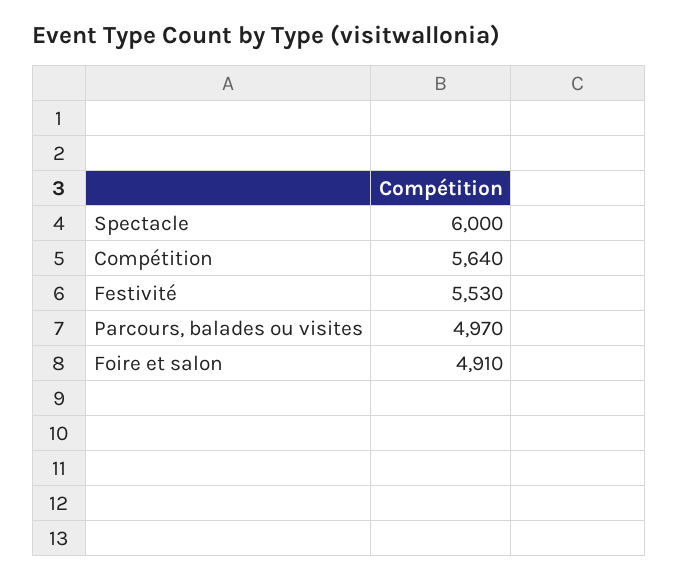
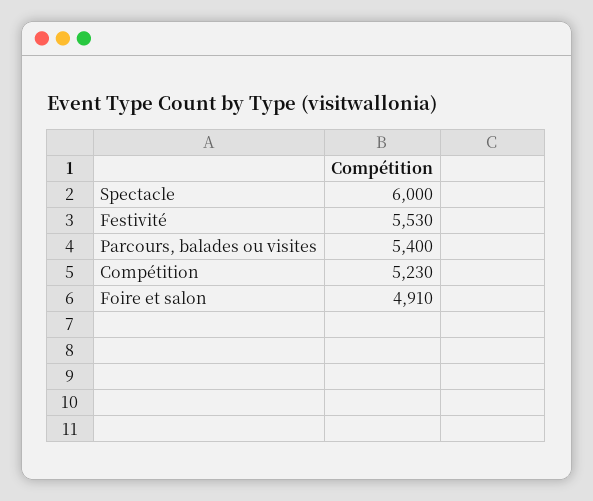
  {
    "Spectacle": 6000,
-   "Compétition": 5640,
+   "Compétition": 5230,
    "Festivité": 5530,
-   "Parcours, balades ou visites": 4970,
+   "Parcours, balades ou visites": 5400,
    "Foire et salon": 4910
  }

